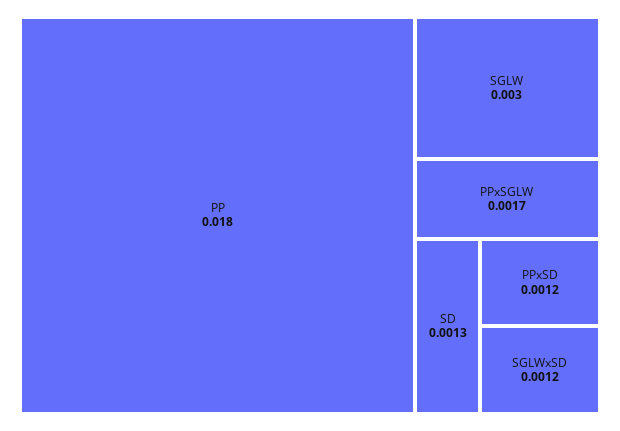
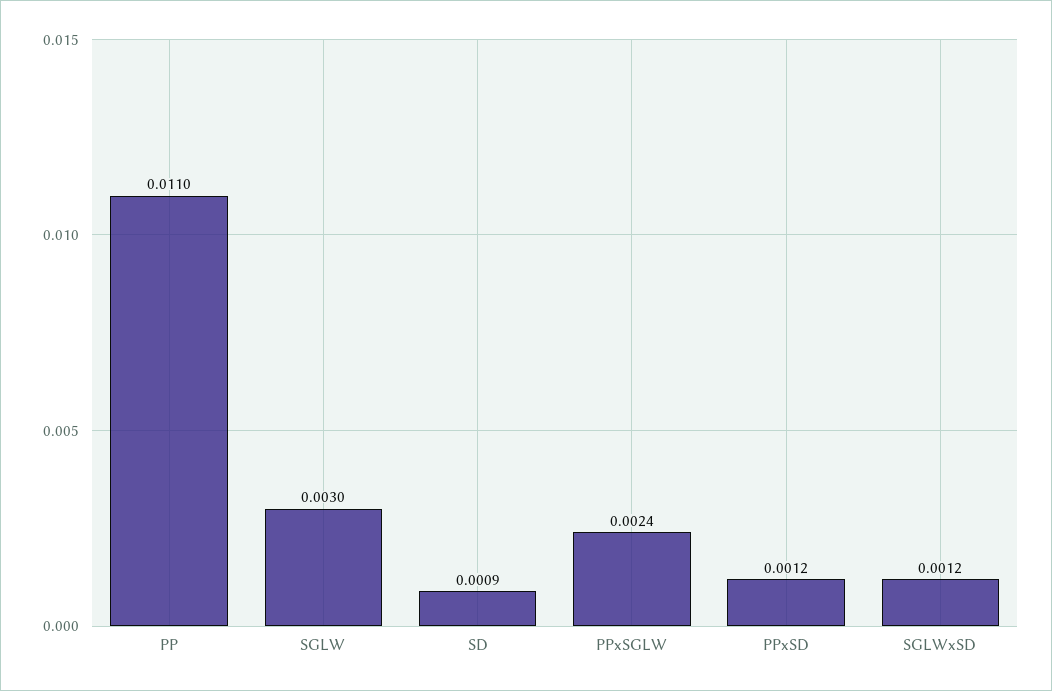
  {
-   "PP": 0.018,
+   "PP": 0.011,
    "SGLW": 0.003,
-   "PPxSGLW": 0.0017,
+   "PPxSGLW": 0.0024,
-   "SD": 0.0013,
+   "SD": 0.0009,
    "PPxSD": 0.0012,
    "SGLWxSD": 0.0012
  }

